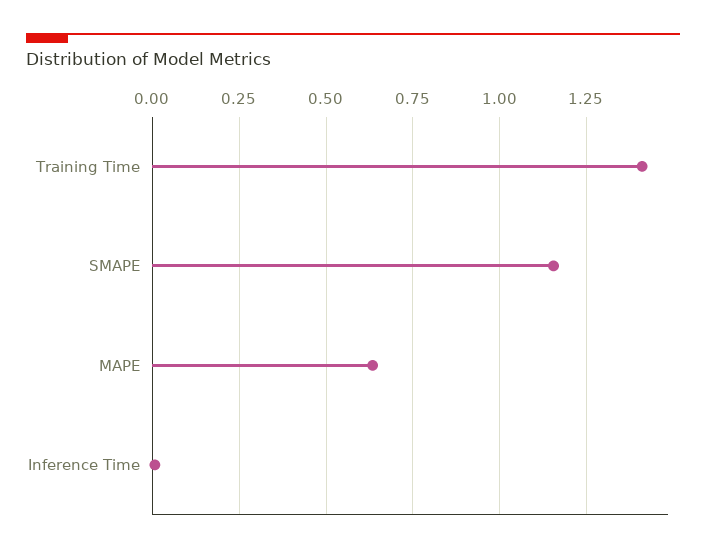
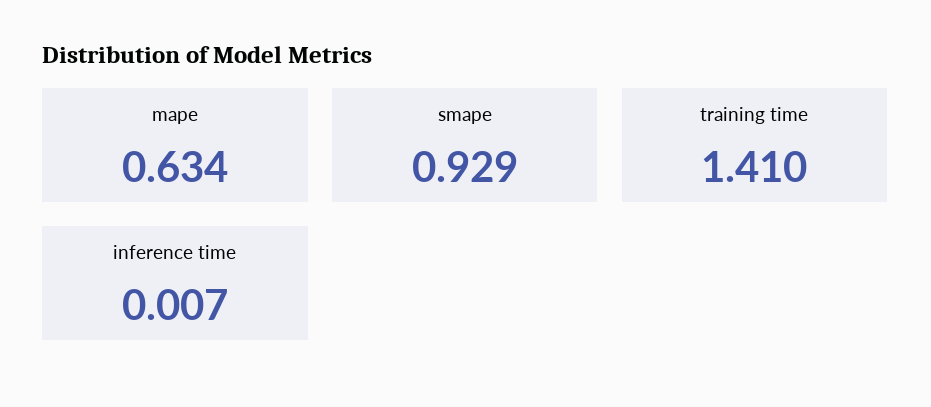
  {
    "Training Time": 1.41,
-   "SMAPE": 1.15,
+   "SMAPE": 0.929,
    "MAPE": 0.634,
    "Inference Time": 0.007
  }

